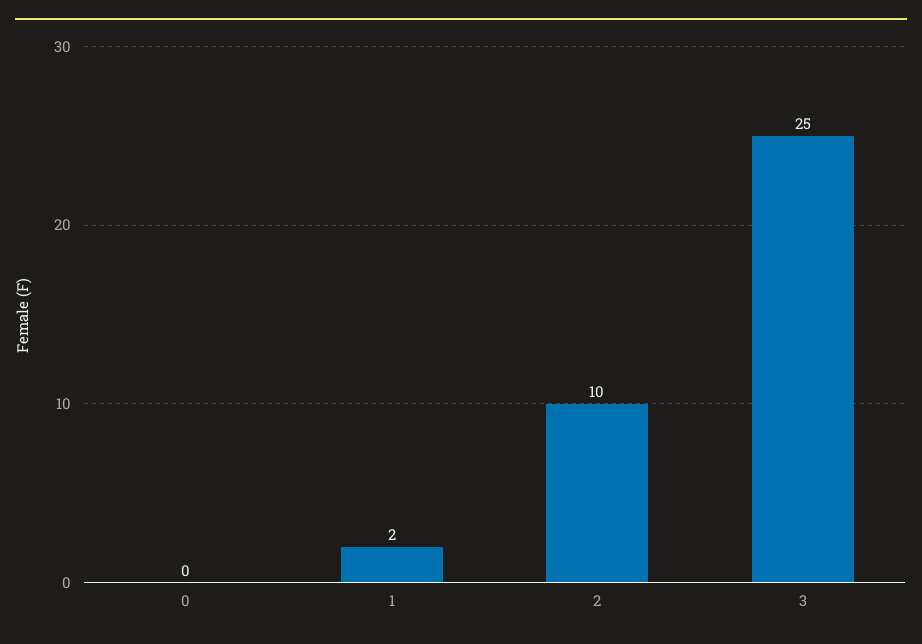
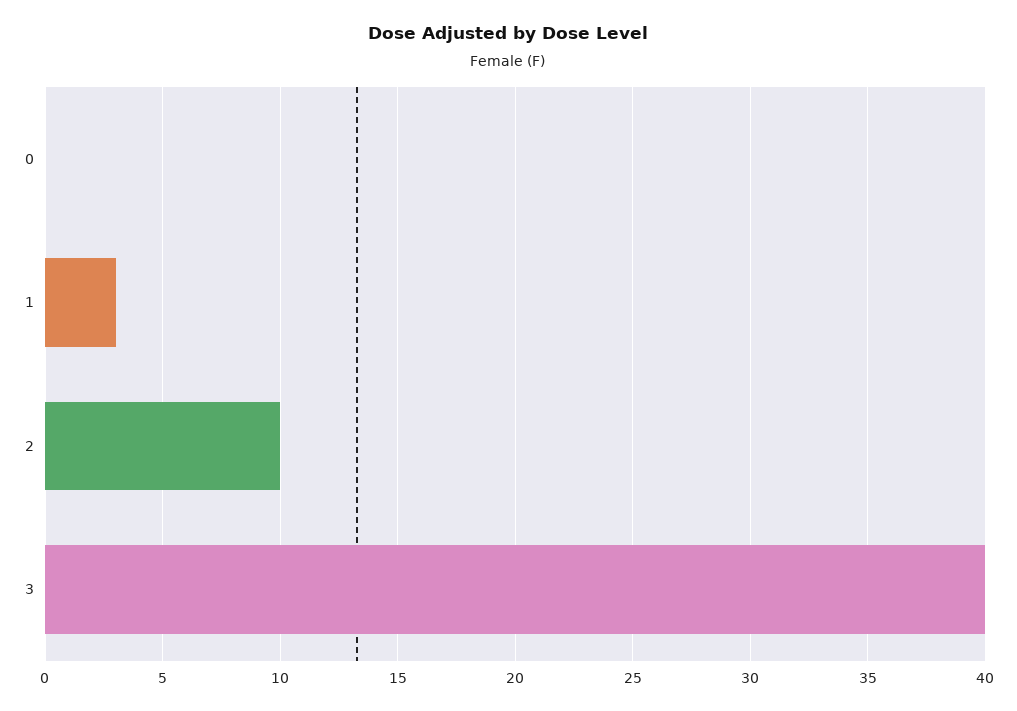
  {
    "0": 0,
-   "1": 2,
+   "1": 3,
    "2": 10,
-   "3": 25
+   "3": 40
  }

